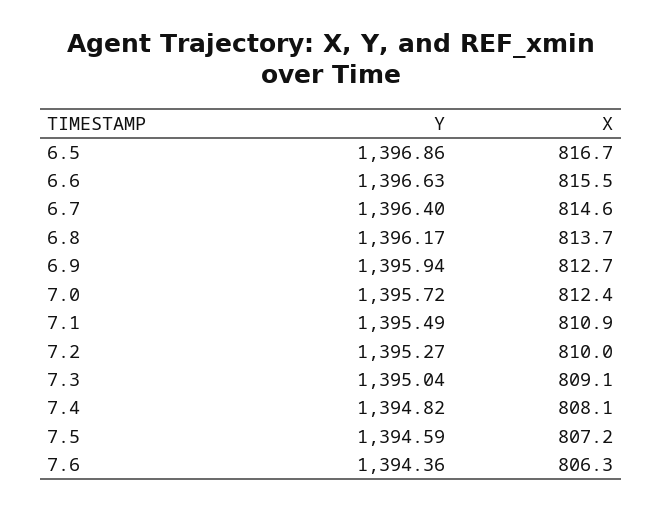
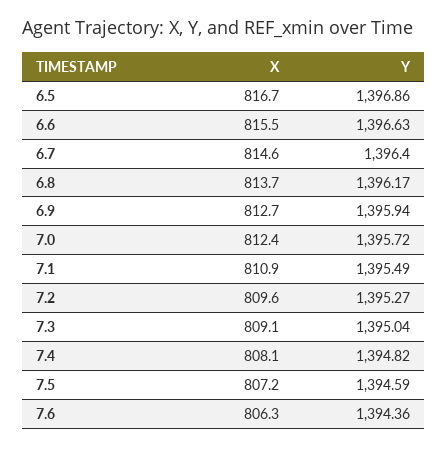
  {
    "Y": {
      "6.5": 1396.86,
      "6.6": 1396.63,
      "6.7": 1396.4,
      "6.8": 1396.17,
      "6.9": 1395.94,
      "7.0": 1395.72,
      "7.1": 1395.49,
      "7.2": 1395.27,
      "7.3": 1395.04,
      "7.4": 1394.82,
      "7.5": 1394.59,
      "7.6": 1394.36
    },
    "X": {
      "6.5": 816.7,
      "6.6": 815.5,
      "6.7": 814.6,
      "6.8": 813.7,
      "6.9": 812.7,
      "7.0": 812.4,
      "7.1": 810.9,
-     "7.2": 810,
+     "7.2": 809.6,
      "7.3": 809.1,
      "7.4": 808.1,
      "7.5": 807.2,
      "7.6": 806.3
    }
  }

